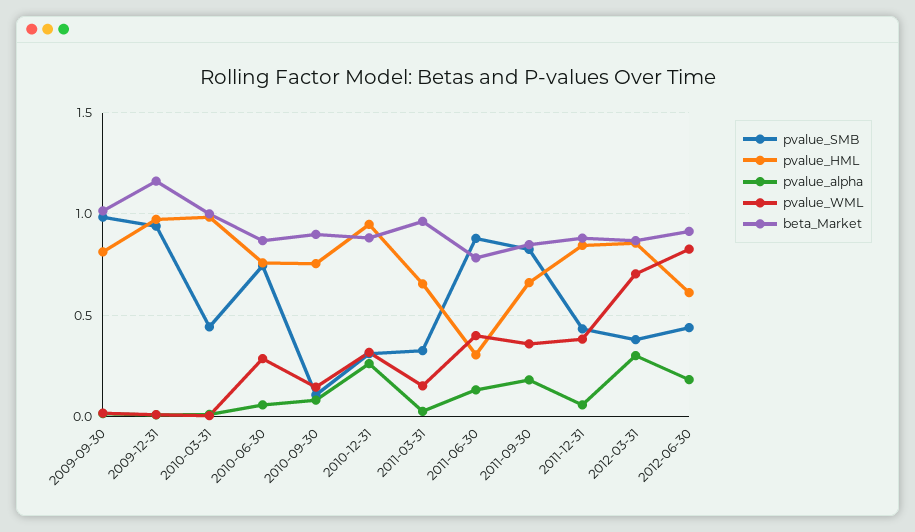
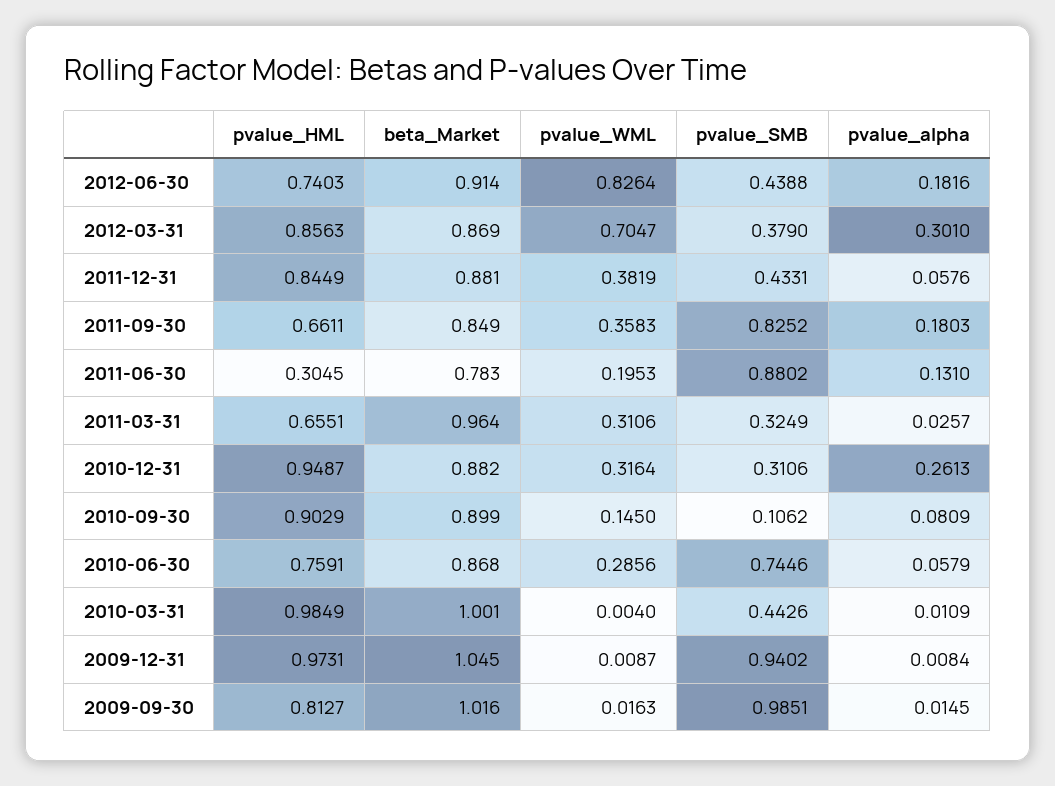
  {
    "pvalue_SMB": {
      "2009-09-30": 0.9851,
      "2009-12-31": 0.9402,
      "2010-03-31": 0.4426,
      "2010-06-30": 0.7446,
      "2010-09-30": 0.1062,
      "2010-12-31": 0.3106,
      "2011-03-31": 0.3249,
      "2011-06-30": 0.8802,
      "2011-09-30": 0.8252,
      "2011-12-31": 0.4331,
      "2012-03-31": 0.379,
      "2012-06-30": 0.4388
    },
    "pvalue_HML": {
      "2009-09-30": 0.8127,
      "2009-12-31": 0.9731,
      "2010-03-31": 0.9849,
      "2010-06-30": 0.7591,
-     "2010-09-30": 0.75,
+     "2010-09-30": 0.9029,
      "2010-12-31": 0.9487,
      "2011-03-31": 0.6551,
      "2011-06-30": 0.3045,
      "2011-09-30": 0.6611,
      "2011-12-31": 0.8449,
      "2012-03-31": 0.8563,
-     "2012-06-30": 0.6
+     "2012-06-30": 0.7403
    },
    "pvalue_alpha": {
      "2009-09-30": 0.0145,
      "2009-12-31": 0.0084,
      "2010-03-31": 0.0109,
      "2010-06-30": 0.0579,
      "2010-09-30": 0.0809,
      "2010-12-31": 0.2613,
      "2011-03-31": 0.0257,
      "2011-06-30": 0.131,
      "2011-09-30": 0.1803,
      "2011-12-31": 0.0576,
      "2012-03-31": 0.301,
      "2012-06-30": 0.1816
    },
    "pvalue_WML": {
      "2009-09-30": 0.0163,
      "2009-12-31": 0.0087,
      "2010-03-31": 0.004,
      "2010-06-30": 0.2856,
      "2010-09-30": 0.145,
      "2010-12-31": 0.3164,
-     "2011-03-31": 0.15,
+     "2011-03-31": 0.3106,
-     "2011-06-30": 0.4,
+     "2011-06-30": 0.1953,
      "2011-09-30": 0.3583,
      "2011-12-31": 0.3819,
      "2012-03-31": 0.7047,
      "2012-06-30": 0.8264
    },
    "beta_Market": {
      "2009-09-30": 1.016,
-     "2009-12-31": 1.15,
+     "2009-12-31": 1.045,
      "2010-03-31": 1.001,
      "2010-06-30": 0.868,
      "2010-09-30": 0.899,
      "2010-12-31": 0.882,
      "2011-03-31": 0.964,
      "2011-06-30": 0.783,
      "2011-09-30": 0.849,
      "2011-12-31": 0.881,
      "2012-03-31": 0.869,
      "2012-06-30": 0.914
    }
  }

